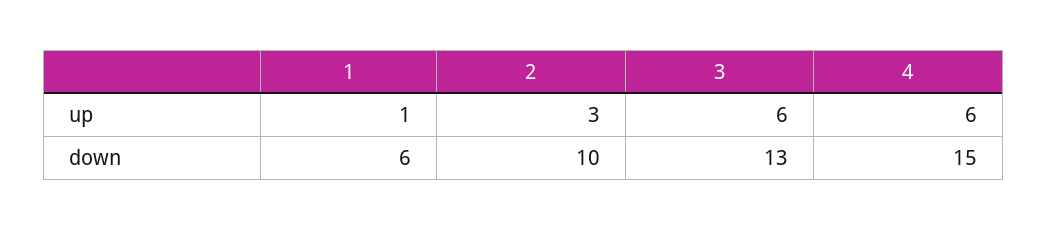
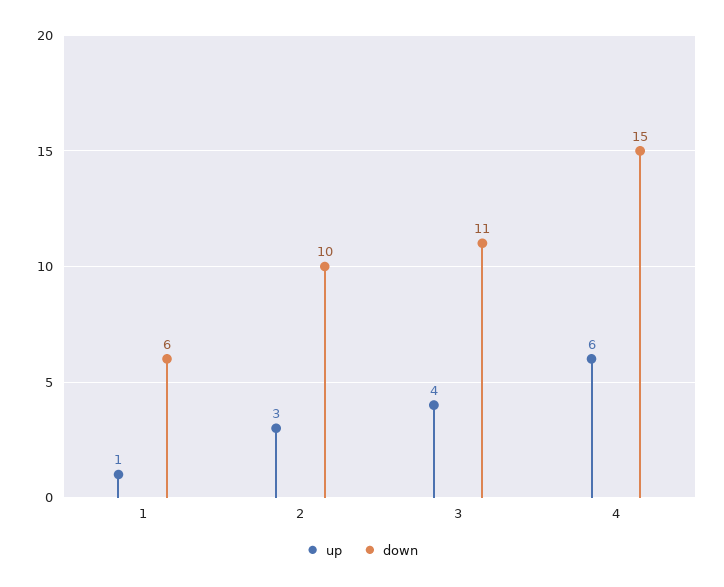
  {
    "up": {
      "1": 1,
      "2": 3,
-     "3": 6,
+     "3": 4,
      "4": 6
    },
    "down": {
      "1": 6,
      "2": 10,
-     "3": 13,
+     "3": 11,
      "4": 15
    }
  }

